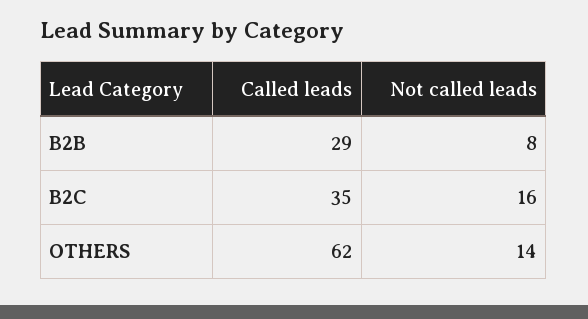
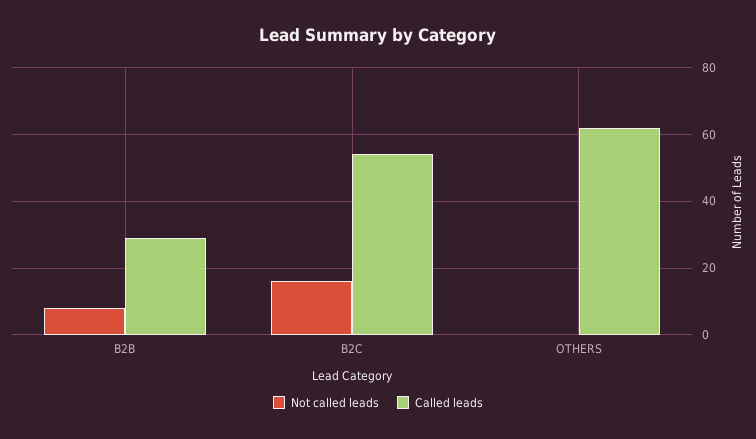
  {
    "Called leads": {
      "B2B": 29,
-     "B2C": 35,
+     "B2C": 55,
      "OTHERS": 62
    },
    "Not called leads": {
      "B2B": 8,
      "B2C": 16,
-     "OTHERS": 14
+     "OTHERS": 0
    }
  }

